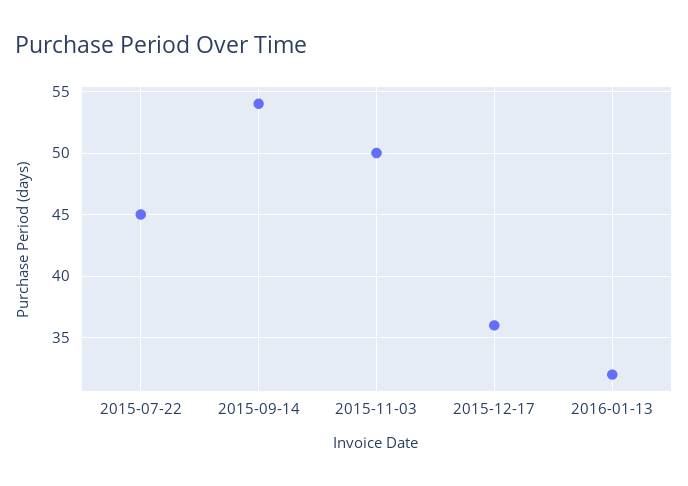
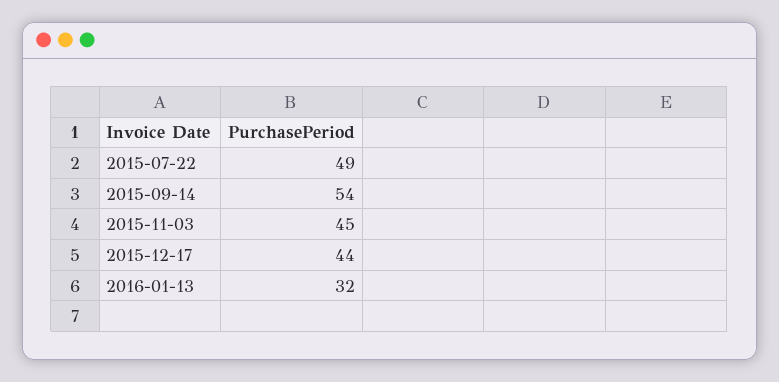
  {
-   "2015-07-22": 45,
+   "2015-07-22": 49,
    "2015-09-14": 54,
-   "2015-11-03": 50,
+   "2015-11-03": 45,
-   "2015-12-17": 36,
+   "2015-12-17": 44,
    "2016-01-13": 32
  }

